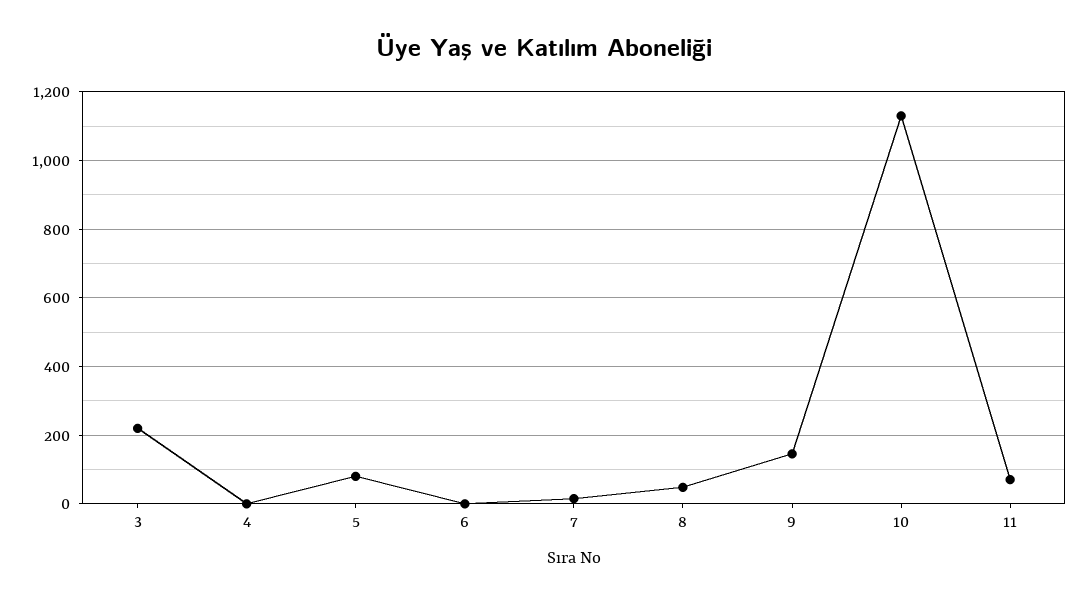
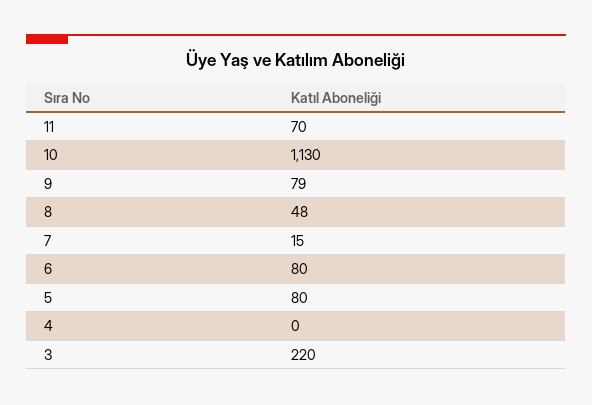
  {
    "3": 220,
    "4": 0,
    "5": 80,
-   "6": 0,
+   "6": 80,
    "7": 15,
    "8": 48,
-   "9": 140,
+   "9": 79,
    "10": 1130,
    "11": 70
  }

